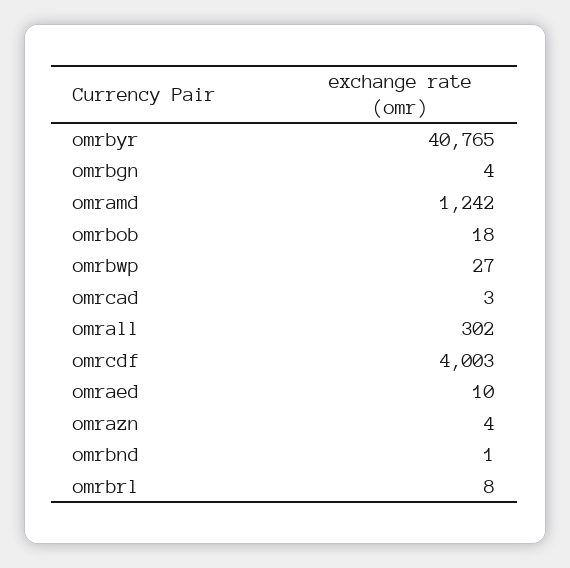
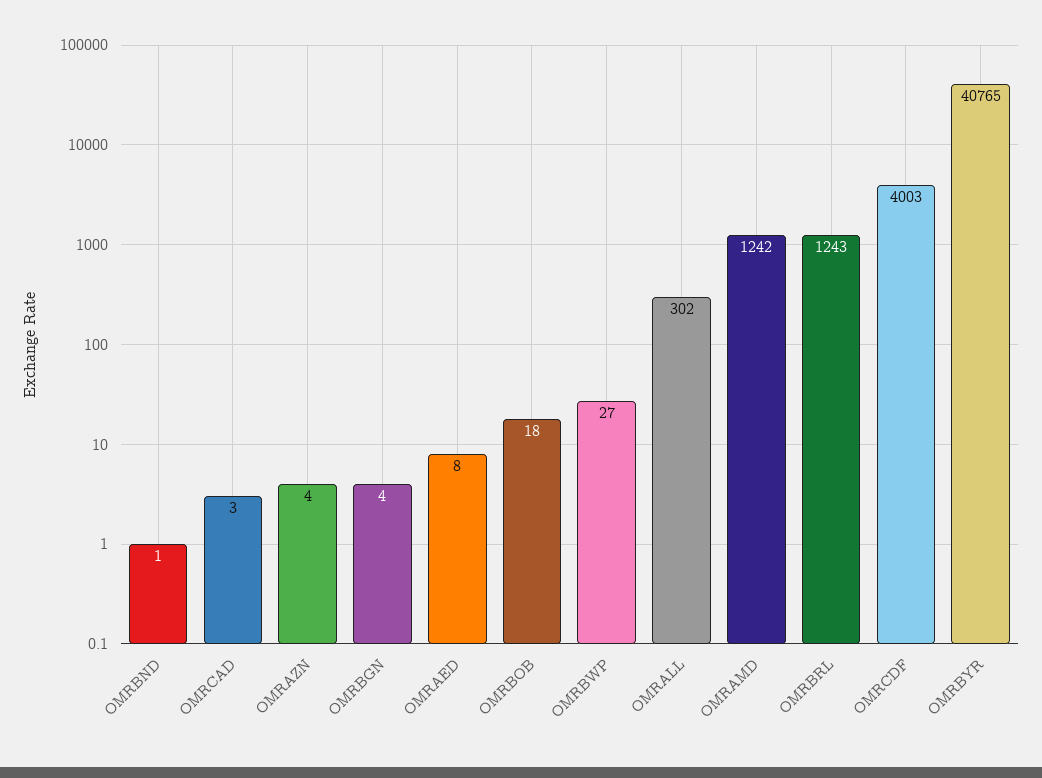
  {
    "omrbyr": 40765,
    "omrbgn": 4,
    "omramd": 1242,
    "omrbob": 18,
    "omrbwp": 27,
    "omrcad": 3,
    "omrall": 302,
    "omrcdf": 4003,
-   "omraed": 10,
+   "omraed": 8,
    "omrazn": 4,
    "omrbnd": 1,
-   "omrbrl": 8
+   "omrbrl": 1243
  }

